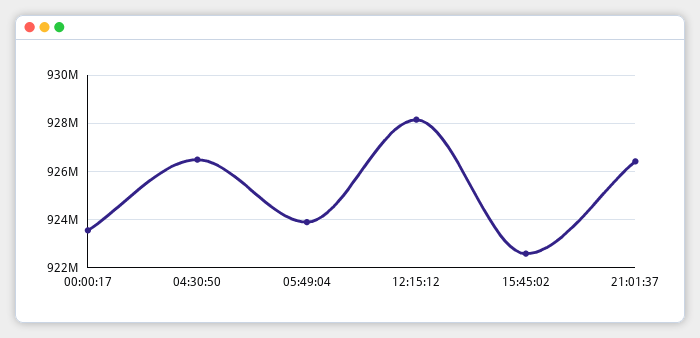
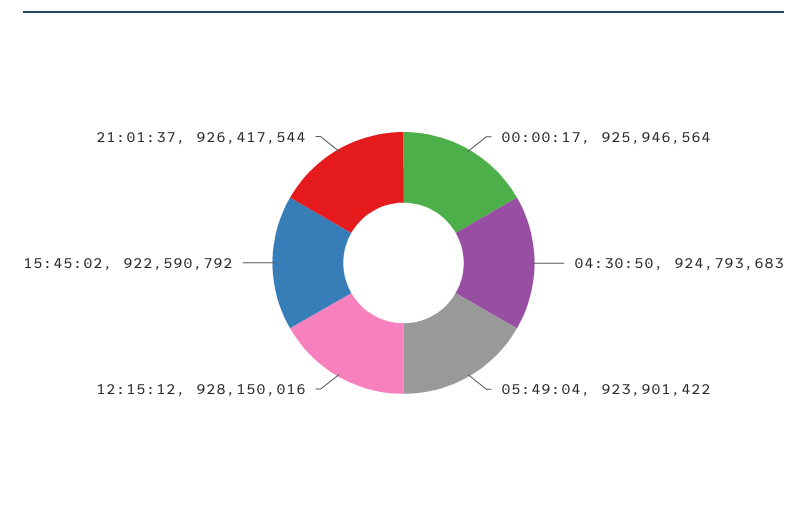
  {
-   "00:00:17": 923500000,
+   "00:00:17": 925946564,
-   "04:30:50": 926500000,
+   "04:30:50": 924793683,
    "05:49:04": 923901422,
    "12:15:12": 928150016,
    "15:45:02": 922590792,
    "21:01:37": 926417544
  }

